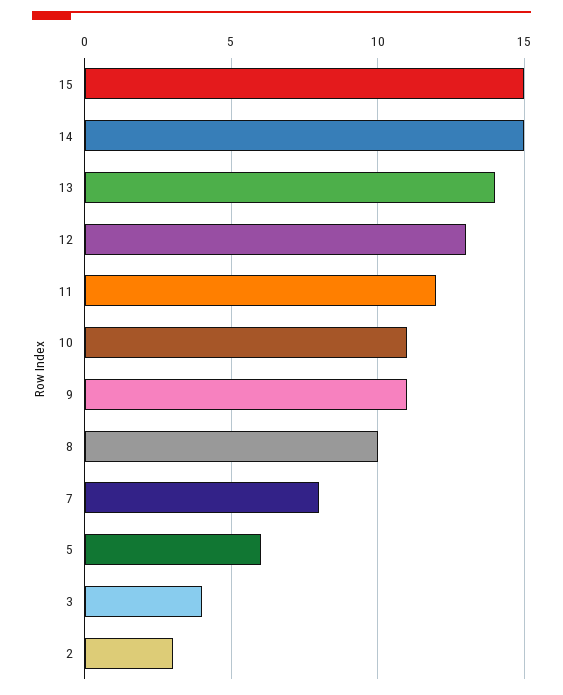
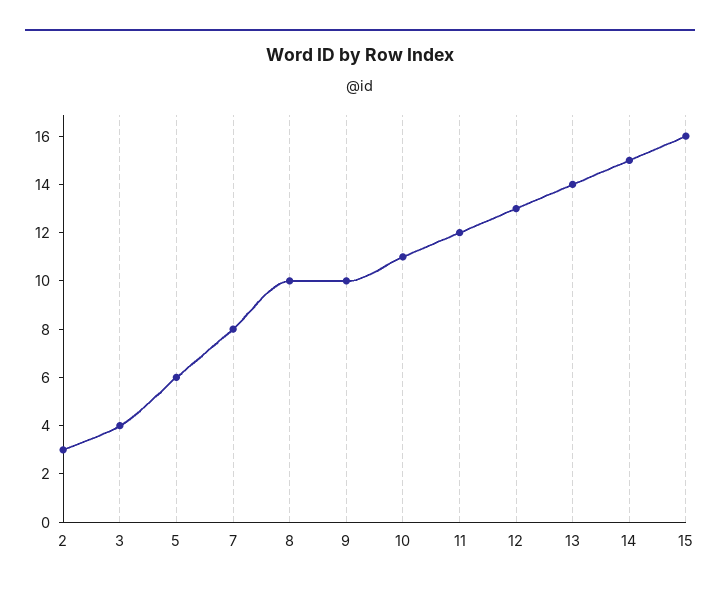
  {
-   "15": 15,
+   "15": 16,
    "14": 15,
    "13": 14,
    "12": 13,
    "11": 12,
    "10": 11,
-   "9": 11,
+   "9": 10,
    "8": 10,
    "7": 8,
    "5": 6,
    "3": 4,
    "2": 3
  }

